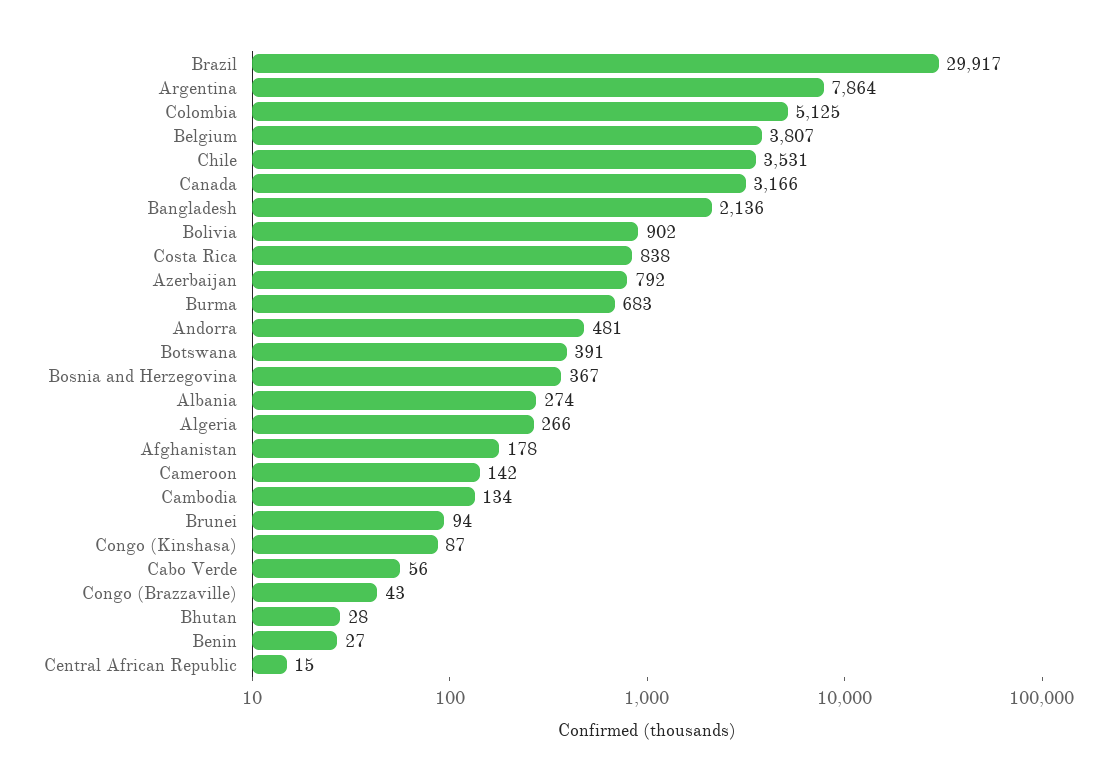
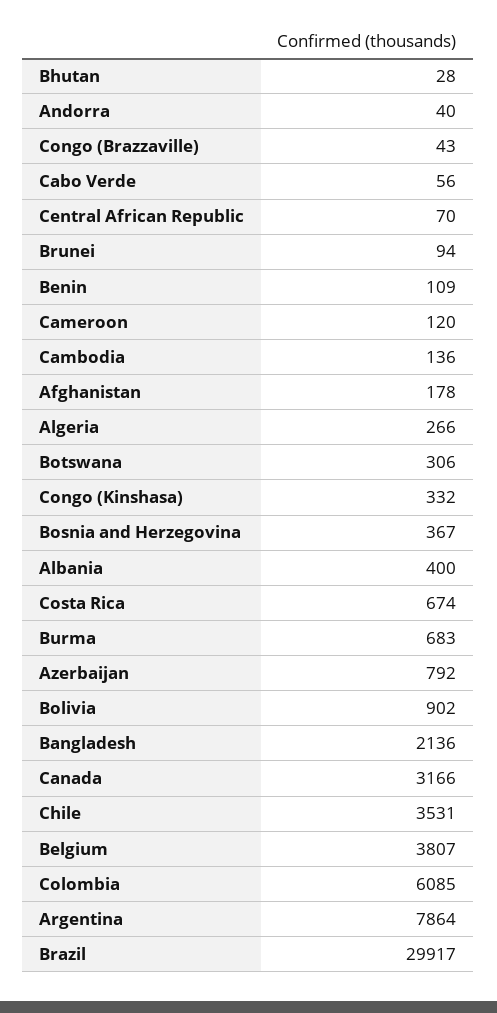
  {
    "Brazil": 29917,
    "Argentina": 7864,
-   "Colombia": 5125,
+   "Colombia": 6085,
    "Belgium": 3807,
    "Chile": 3531,
    "Canada": 3166,
    "Bangladesh": 2136,
    "Bolivia": 902,
-   "Costa Rica": 838,
+   "Costa Rica": 674,
    "Azerbaijan": 792,
    "Burma": 683,
-   "Andorra": 481,
+   "Andorra": 40,
-   "Botswana": 391,
+   "Botswana": 306,
    "Bosnia and Herzegovina": 367,
-   "Albania": 274,
+   "Albania": 400,
    "Algeria": 266,
    "Afghanistan": 178,
-   "Cameroon": 142,
+   "Cameroon": 120,
-   "Cambodia": 134,
+   "Cambodia": 136,
    "Brunei": 94,
-   "Congo (Kinshasa)": 87,
+   "Congo (Kinshasa)": 332,
    "Cabo Verde": 56,
    "Congo (Brazzaville)": 43,
    "Bhutan": 28,
-   "Benin": 27,
+   "Benin": 109,
-   "Central African Republic": 15
+   "Central African Republic": 70
  }

